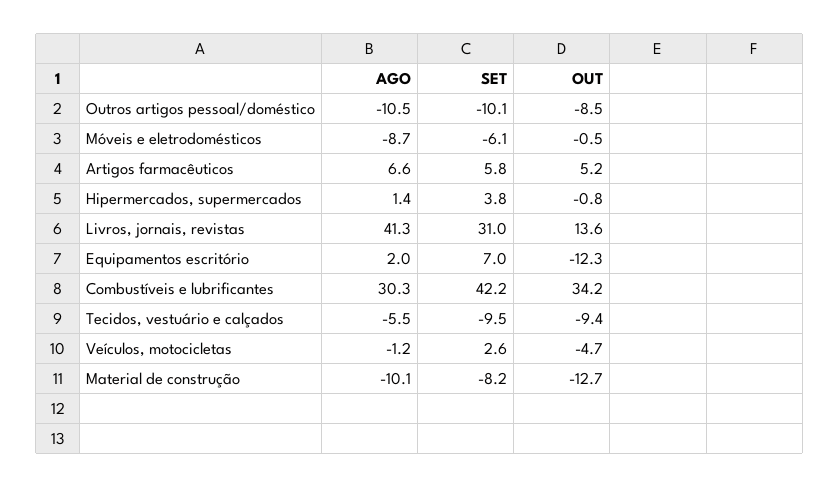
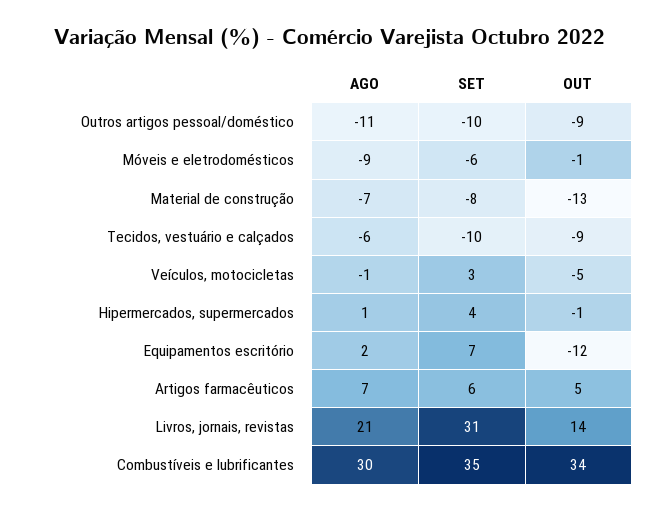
  {
    "AGO": {
      "Outros artigos pessoal/doméstico": -10.5,
      "Móveis e eletrodomésticos": -8.7,
      "Artigos farmacêuticos": 6.6,
      "Hipermercados, supermercados": 1.4,
-     "Livros, jornais, revistas": 41.3,
+     "Livros, jornais, revistas": 21,
      "Equipamentos escritório": 2,
      "Combustíveis e lubrificantes": 30.3,
      "Tecidos, vestuário e calçados": -5.5,
      "Veículos, motocicletas": -1.2,
-     "Material de construção": -10.1
+     "Material de construção": -7
    },
    "SET": {
      "Outros artigos pessoal/doméstico": -10.1,
      "Móveis e eletrodomésticos": -6.1,
      "Artigos farmacêuticos": 5.8,
      "Hipermercados, supermercados": 3.8,
      "Livros, jornais, revistas": 31,
      "Equipamentos escritório": 7,
-     "Combustíveis e lubrificantes": 42.2,
+     "Combustíveis e lubrificantes": 35,
      "Tecidos, vestuário e calçados": -9.5,
      "Veículos, motocicletas": 2.6,
      "Material de construção": -8.2
    },
    "OUT": {
      "Outros artigos pessoal/doméstico": -8.5,
      "Móveis e eletrodomésticos": -0.5,
      "Artigos farmacêuticos": 5.2,
      "Hipermercados, supermercados": -0.8,
      "Livros, jornais, revistas": 13.6,
      "Equipamentos escritório": -12.3,
      "Combustíveis e lubrificantes": 34.2,
      "Tecidos, vestuário e calçados": -9.4,
      "Veículos, motocicletas": -4.7,
      "Material de construção": -12.7
    }
  }

